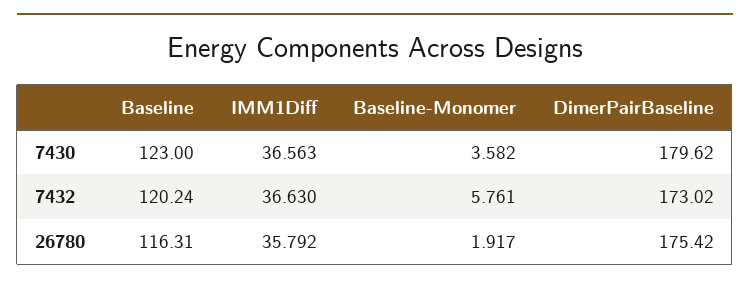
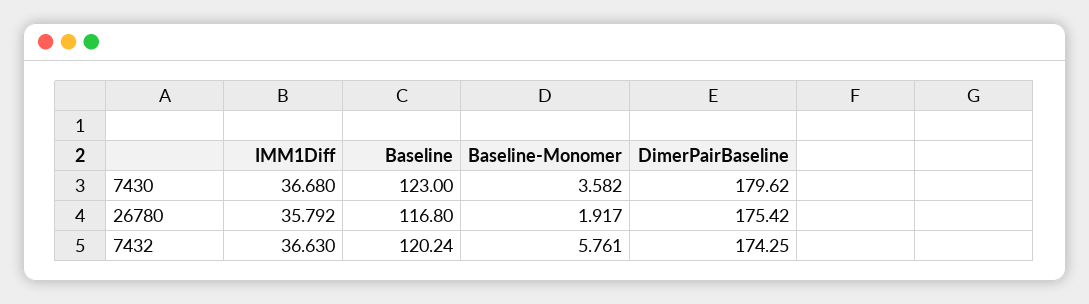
  {
    "Baseline": {
      "7430": 123,
      "7432": 120.24,
-     "26780": 116.31
+     "26780": 116.8
    },
    "IMM1Diff": {
-     "7430": 36.563,
+     "7430": 36.68,
      "7432": 36.63,
      "26780": 35.792
    },
    "Baseline-Monomer": {
      "7430": 3.582,
      "7432": 5.761,
      "26780": 1.917
    },
    "DimerPairBaseline": {
      "7430": 179.62,
-     "7432": 173.02,
+     "7432": 174.25,
      "26780": 175.42
    }
  }

